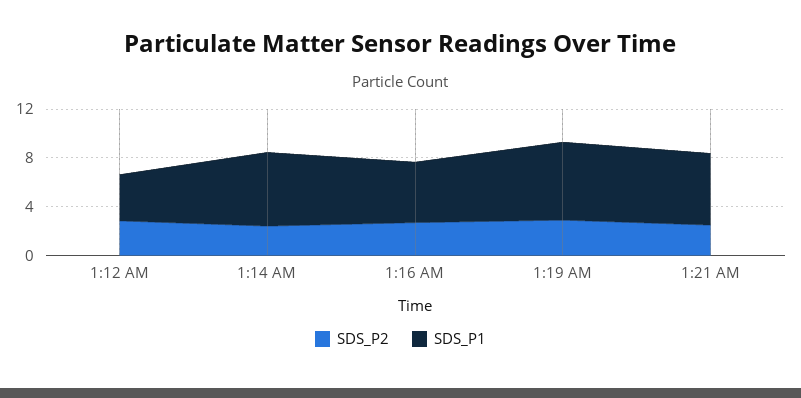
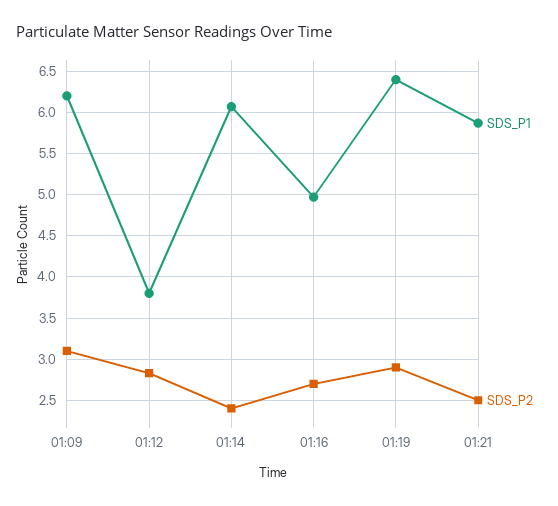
  {
    "SDS_P2": {
      "1:12 AM": 2.8,
      "1:14 AM": 2.4,
      "1:16 AM": 2.7,
      "1:19 AM": 2.9,
-     "1:21 AM": 2.5
+     "1:21 AM": 2.5,
+     "01:09": 3.1
    },
    "SDS_P1": {
      "1:12 AM": 3.8,
      "1:14 AM": 6.1,
      "1:16 AM": 5,
      "1:19 AM": 6.4,
-     "1:21 AM": 5.9
+     "1:21 AM": 5.9,
+     "01:09": 6.2
    }
  }

